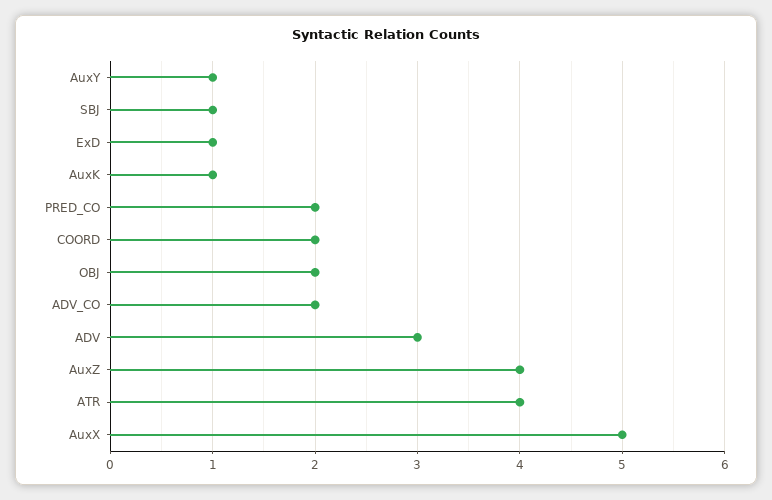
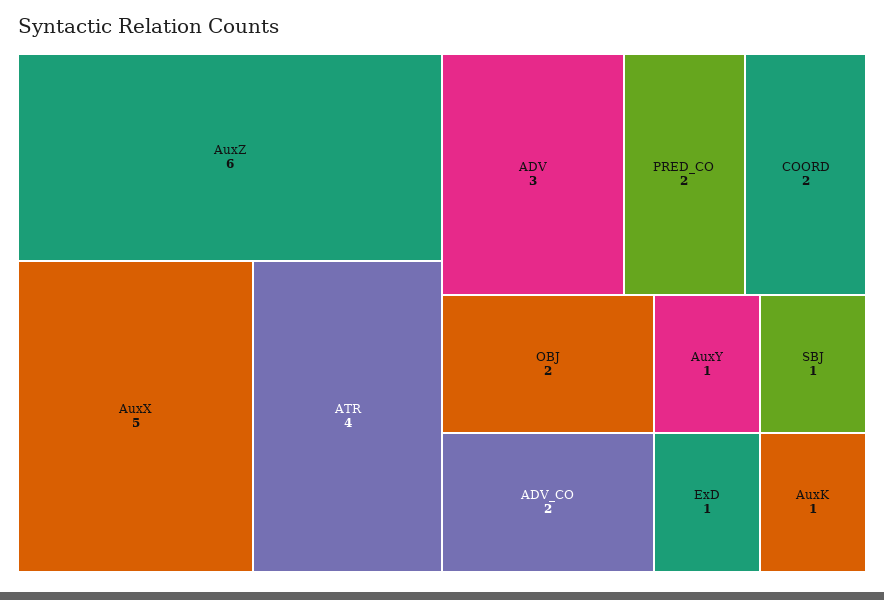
  {
    "AuxY": 1,
    "SBJ": 1,
    "ExD": 1,
    "AuxK": 1,
    "PRED_CO": 2,
    "COORD": 2,
    "OBJ": 2,
    "ADV_CO": 2,
    "ADV": 3,
-   "AuxZ": 4,
+   "AuxZ": 6,
    "ATR": 4,
    "AuxX": 5
  }

